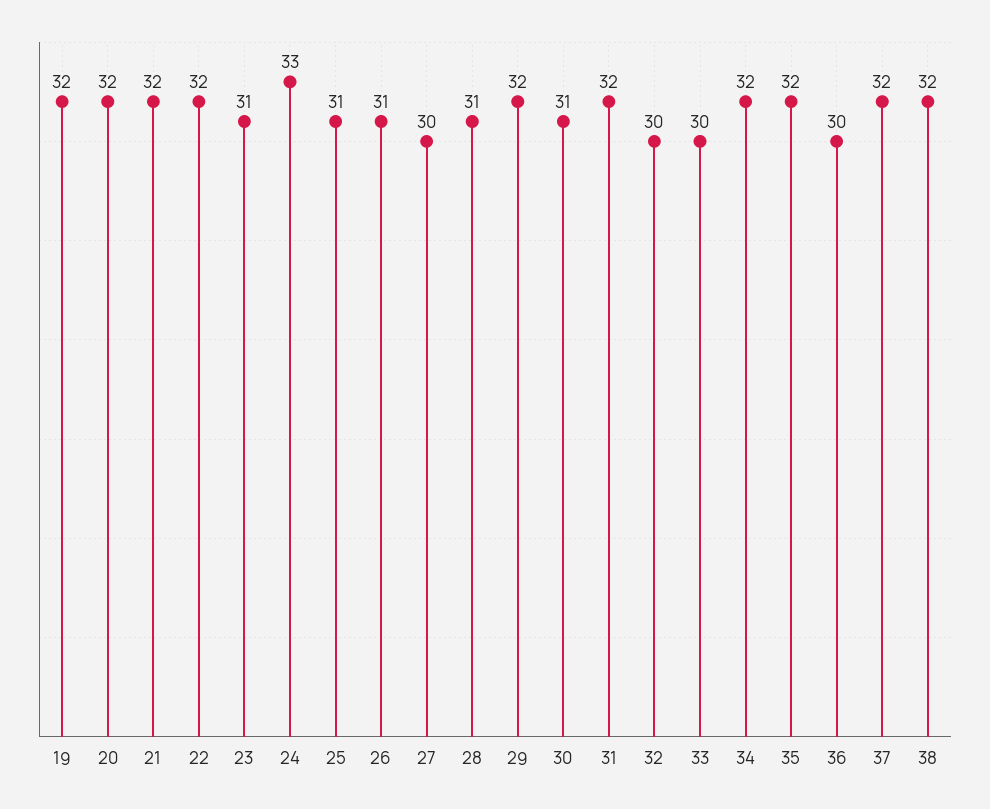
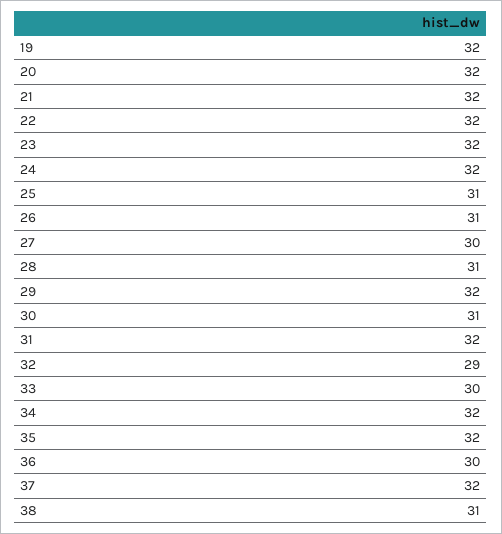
  {
    "19": 32,
    "20": 32,
    "21": 32,
    "22": 32,
-   "23": 31,
+   "23": 32,
-   "24": 33,
+   "24": 32,
    "25": 31,
    "26": 31,
    "27": 30,
    "28": 31,
    "29": 32,
    "30": 31,
    "31": 32,
-   "32": 30,
+   "32": 29,
    "33": 30,
    "34": 32,
    "35": 32,
    "36": 30,
    "37": 32,
-   "38": 32
+   "38": 31
  }

